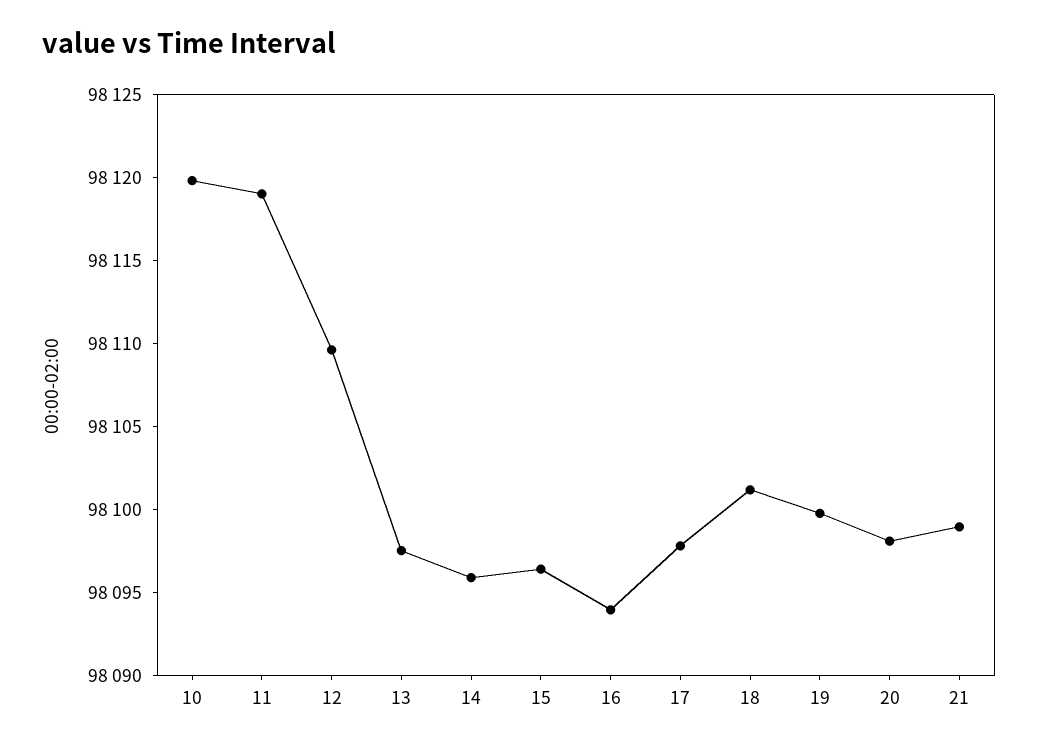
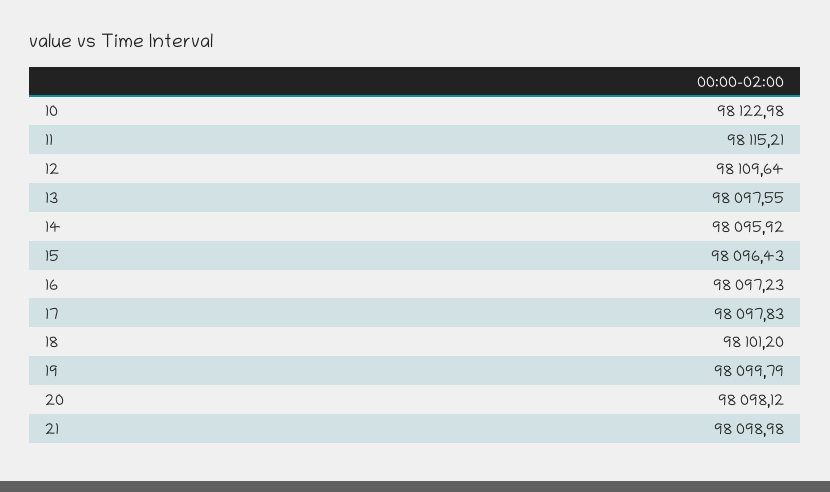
  {
-   "10": 98120,
+   "10": 98122.98,
-   "11": 98119,
+   "11": 98115.21,
    "12": 98109.64,
    "13": 98097.55,
    "14": 98095.92,
    "15": 98096.43,
-   "16": 98094,
+   "16": 98097.23,
    "17": 98097.83,
    "18": 98101.2,
    "19": 98099.79,
    "20": 98098.12,
    "21": 98098.98
  }

